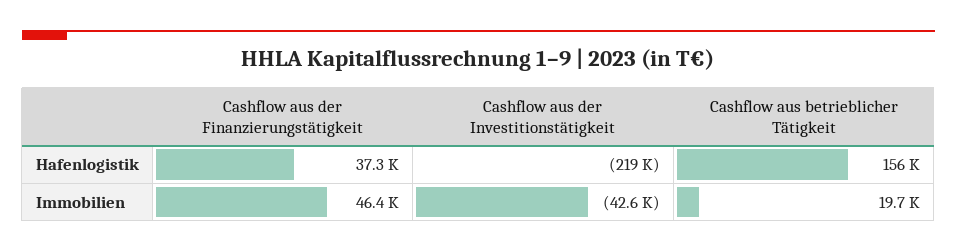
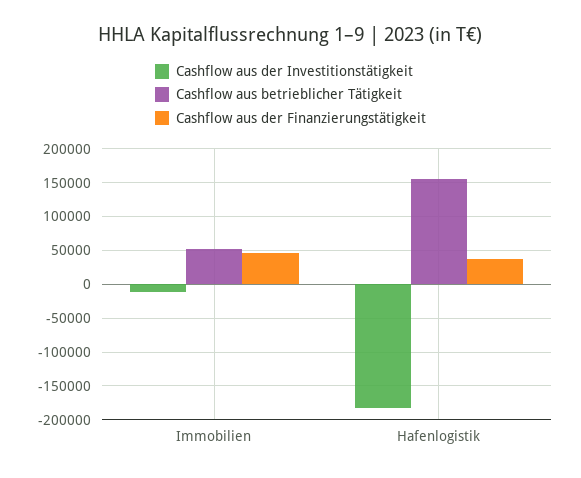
  {
    "Cashflow aus der Finanzierungstätigkeit": {
      "Hafenlogistik": 37300,
      "Immobilien": 46400
    },
    "Cashflow aus der Investitionstätigkeit": {
-     "Hafenlogistik": -219000,
+     "Hafenlogistik": -180000,
-     "Immobilien": -42600
+     "Immobilien": -10000
    },
    "Cashflow aus betrieblicher Tätigkeit": {
      "Hafenlogistik": 156000,
-     "Immobilien": 19700
+     "Immobilien": 50000
    }
  }

